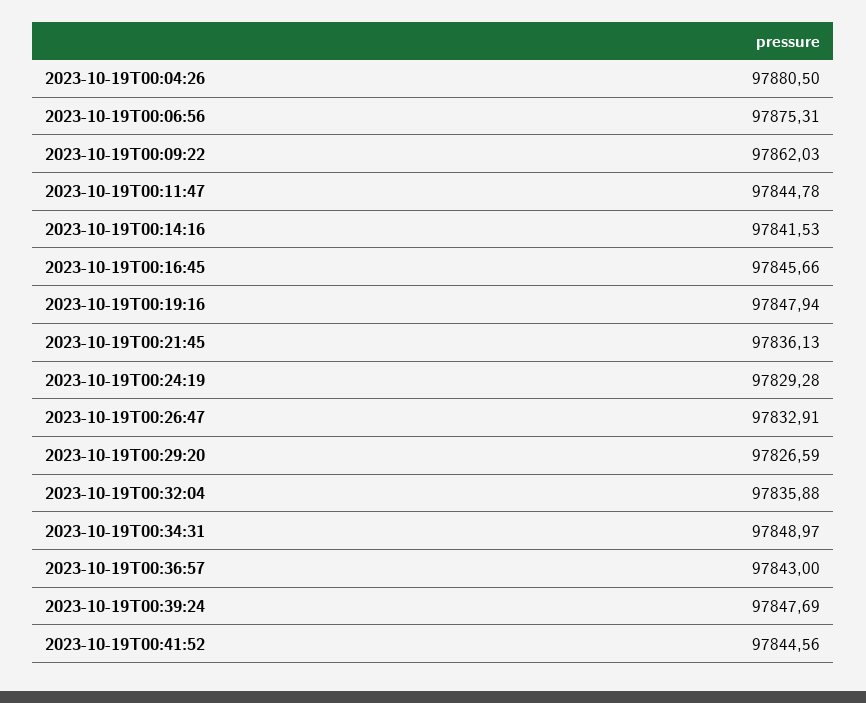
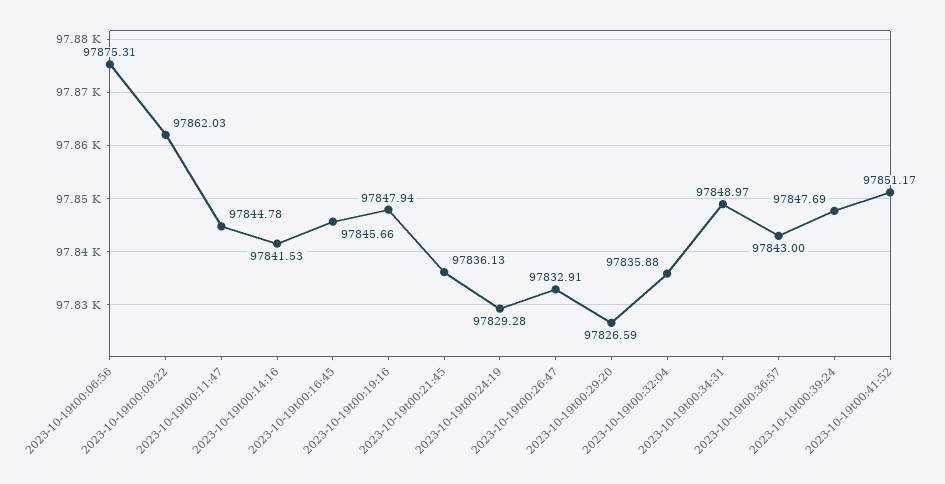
  {
-   "2023-10-19T00:04:26": 97880.5,
    "2023-10-19T00:06:56": 97875.31,
    "2023-10-19T00:09:22": 97862.03,
    "2023-10-19T00:11:47": 97844.78,
    "2023-10-19T00:14:16": 97841.53,
    "2023-10-19T00:16:45": 97845.66,
    "2023-10-19T00:19:16": 97847.94,
    "2023-10-19T00:21:45": 97836.13,
    "2023-10-19T00:24:19": 97829.28,
    "2023-10-19T00:26:47": 97832.91,
    "2023-10-19T00:29:20": 97826.59,
    "2023-10-19T00:32:04": 97835.88,
    "2023-10-19T00:34:31": 97848.97,
    "2023-10-19T00:36:57": 97843,
    "2023-10-19T00:39:24": 97847.69,
-   "2023-10-19T00:41:52": 97844.56
+   "2023-10-19T00:41:52": 97851.17
  }

